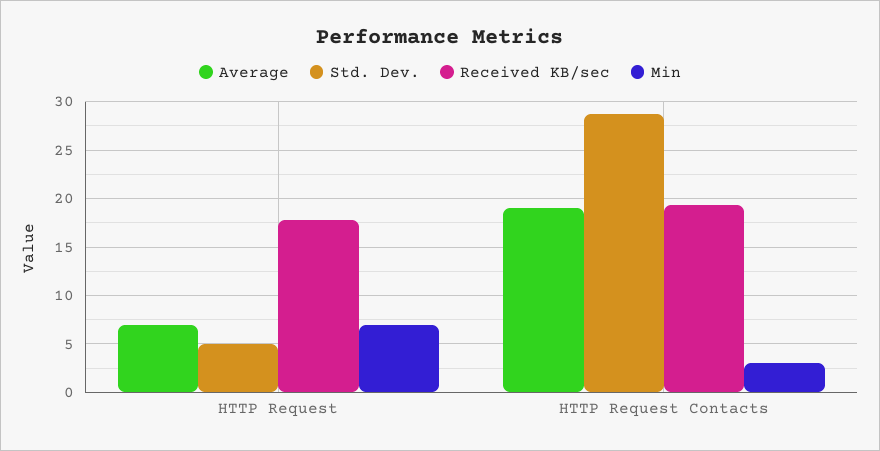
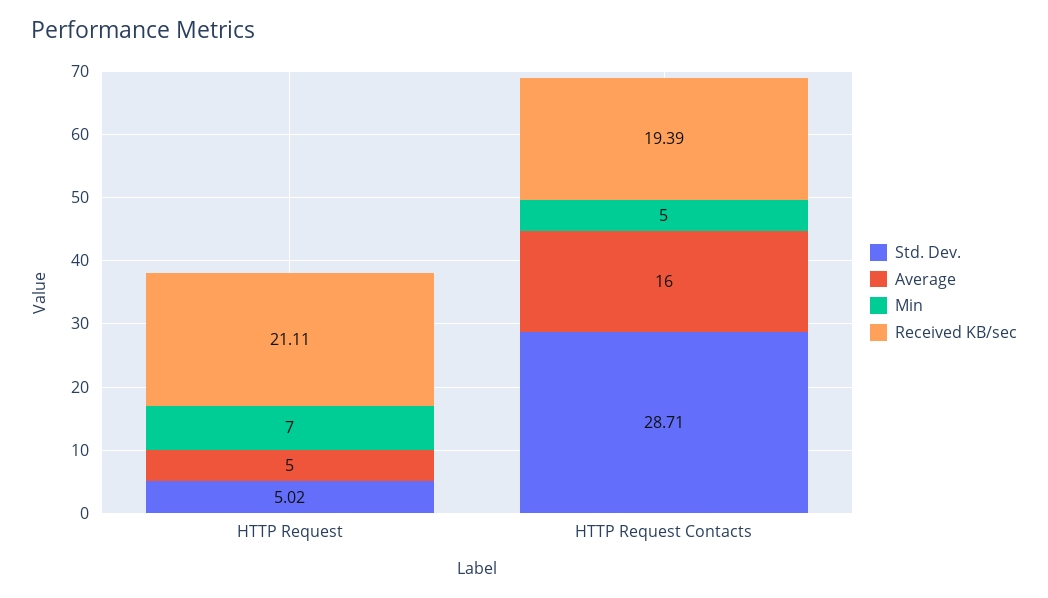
  {
    "Average": {
-     "HTTP Request": 7,
+     "HTTP Request": 5,
-     "HTTP Request Contacts": 19
+     "HTTP Request Contacts": 16
    },
    "Std. Dev.": {
      "HTTP Request": 5.02,
      "HTTP Request Contacts": 28.71
    },
    "Received KB/sec": {
-     "HTTP Request": 18,
+     "HTTP Request": 21.11,
      "HTTP Request Contacts": 19.39
    },
    "Min": {
      "HTTP Request": 7,
-     "HTTP Request Contacts": 3
+     "HTTP Request Contacts": 5
    }
  }

